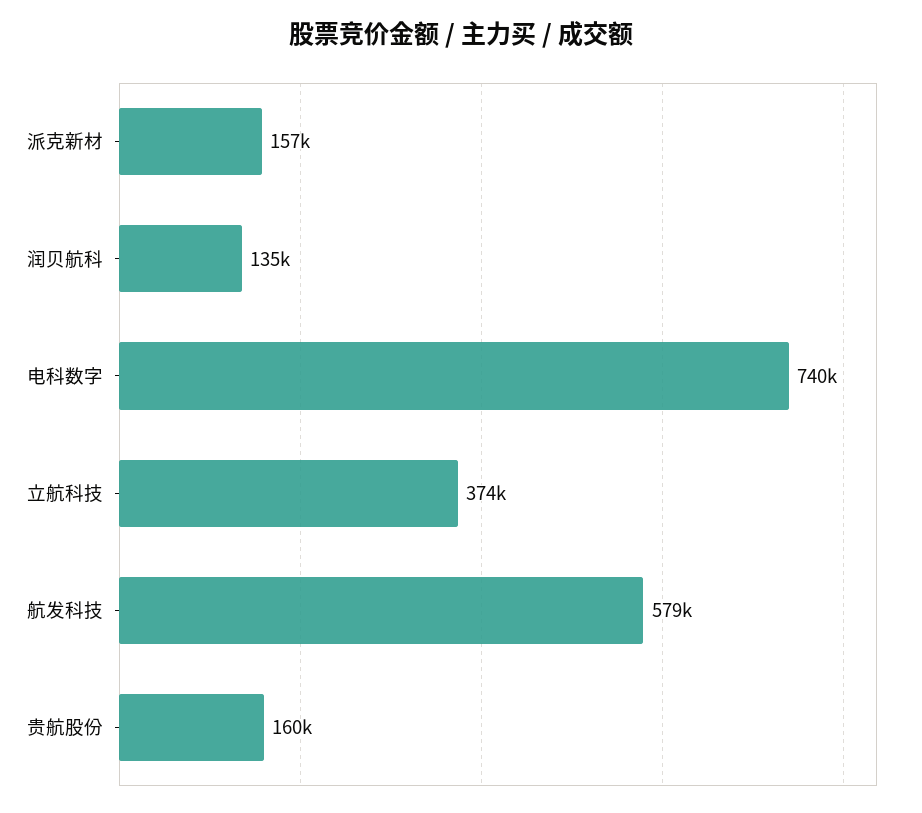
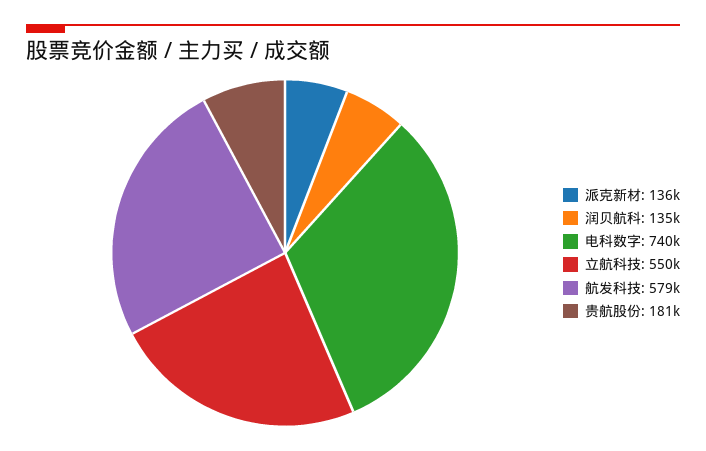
  {
-   "派克新材": 157000,
+   "派克新材": 136000,
    "润贝航科": 135000,
    "电科数字": 740000,
-   "立航科技": 374000,
+   "立航科技": 550000,
    "航发科技": 579000,
-   "贵航股份": 160000
+   "贵航股份": 181000
  }

